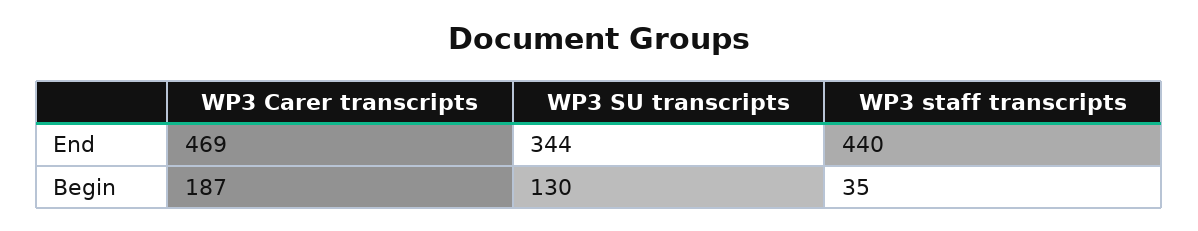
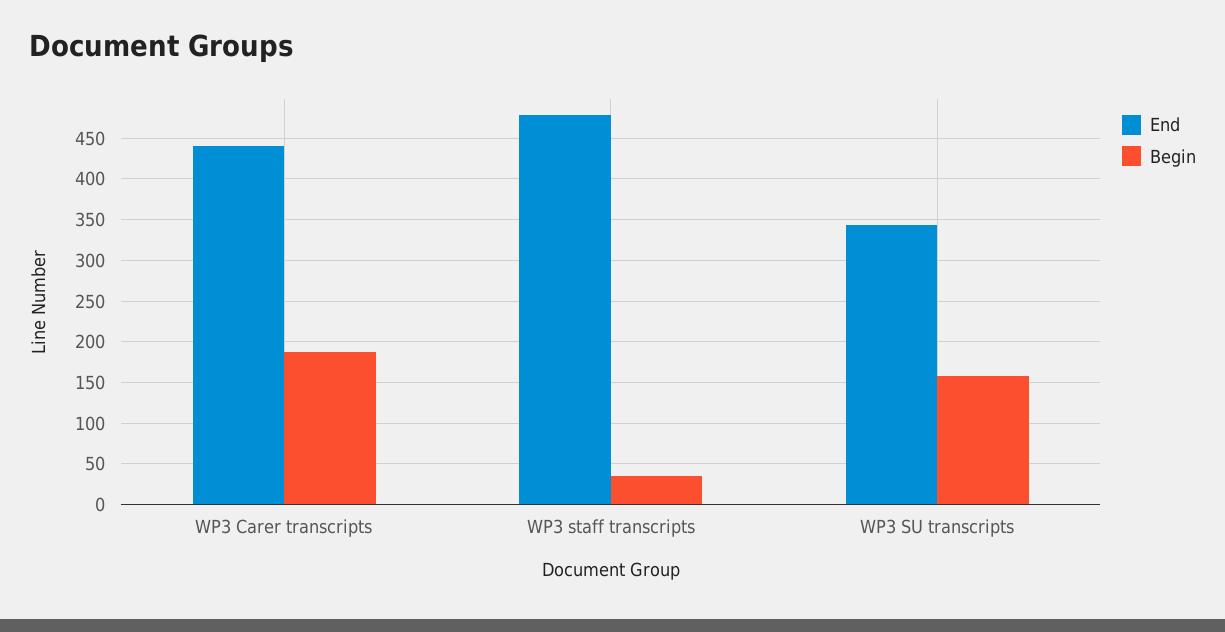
  {
    "End": {
-     "WP3 Carer transcripts": 469,
+     "WP3 Carer transcripts": 440,
      "WP3 SU transcripts": 344,
-     "WP3 staff transcripts": 440
+     "WP3 staff transcripts": 480
    },
    "Begin": {
      "WP3 Carer transcripts": 187,
-     "WP3 SU transcripts": 130,
+     "WP3 SU transcripts": 160,
      "WP3 staff transcripts": 35
    }
  }

